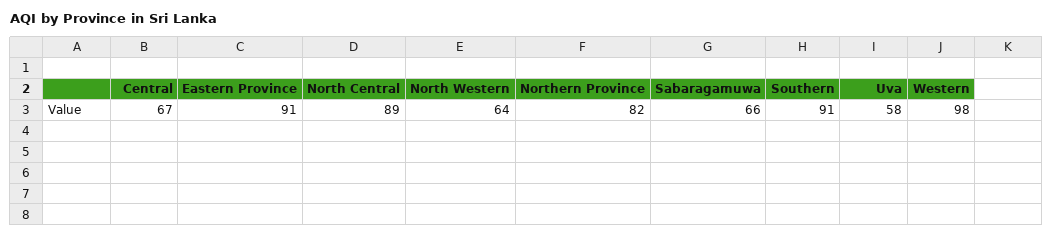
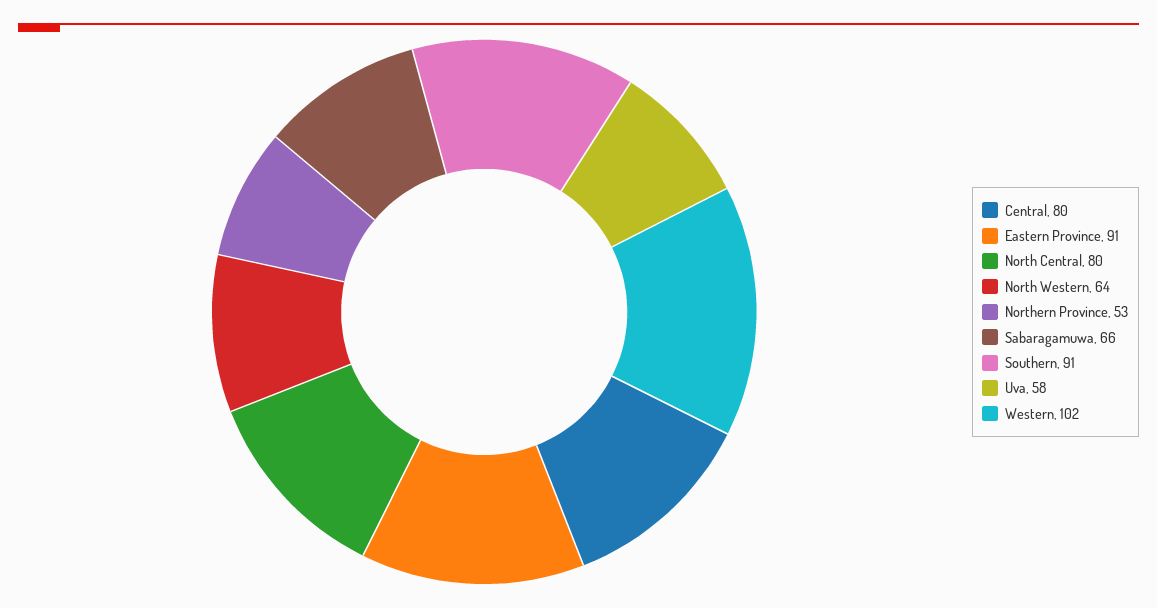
  {
-   "Central": 67,
+   "Central": 80,
    "Eastern Province": 91,
-   "North Central": 89,
+   "North Central": 80,
    "North Western": 64,
-   "Northern Province": 82,
+   "Northern Province": 53,
    "Sabaragamuwa": 66,
    "Southern": 91,
    "Uva": 58,
-   "Western": 98
+   "Western": 102
  }

